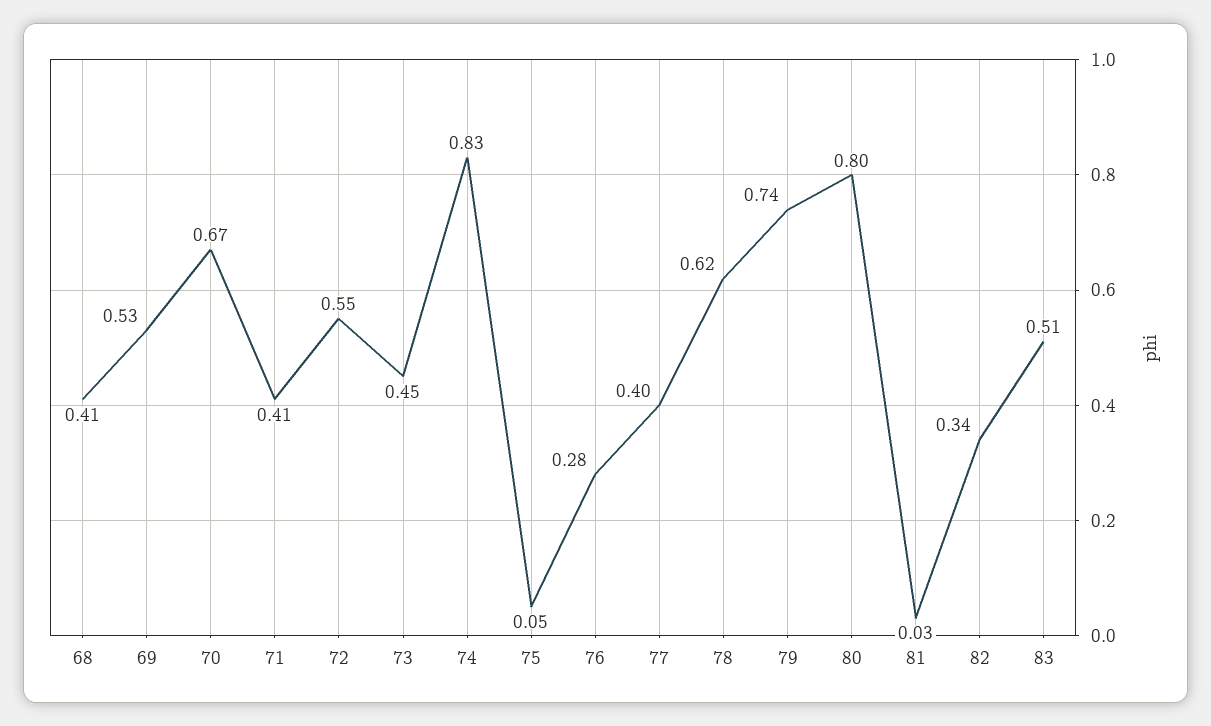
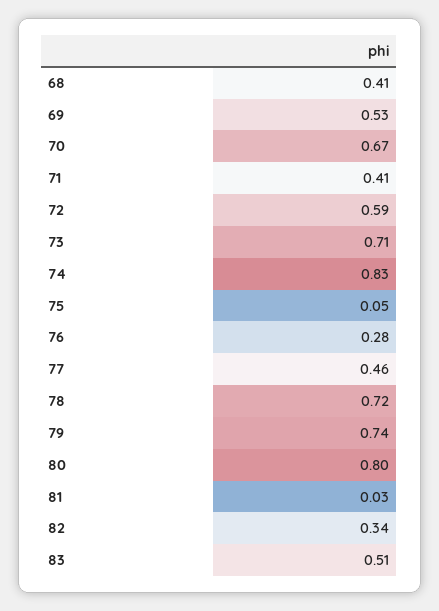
  {
    "68": 0.41,
    "69": 0.53,
    "70": 0.67,
    "71": 0.41,
-   "72": 0.55,
+   "72": 0.59,
-   "73": 0.45,
+   "73": 0.71,
    "74": 0.83,
    "75": 0.05,
    "76": 0.28,
-   "77": 0.4,
+   "77": 0.46,
-   "78": 0.62,
+   "78": 0.72,
    "79": 0.74,
    "80": 0.8,
    "81": 0.03,
    "82": 0.34,
    "83": 0.51
  }

